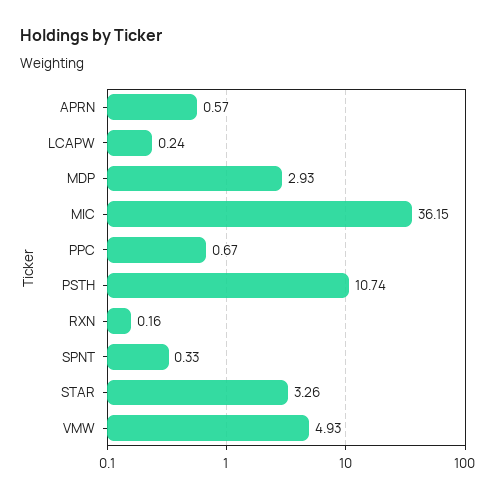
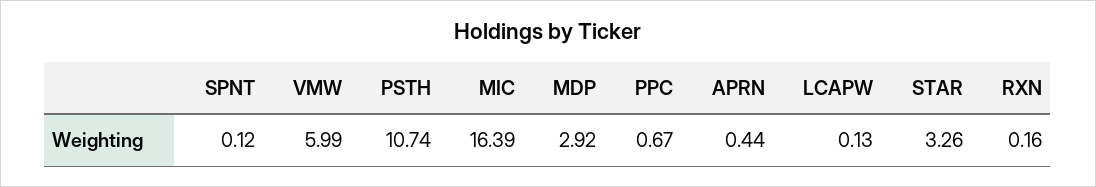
  {
-   "APRN": 0.57,
+   "APRN": 0.44,
-   "LCAPW": 0.24,
+   "LCAPW": 0.13,
-   "MDP": 2.93,
+   "MDP": 2.92,
-   "MIC": 36.15,
+   "MIC": 16.39,
    "PPC": 0.67,
    "PSTH": 10.74,
    "RXN": 0.16,
-   "SPNT": 0.33,
+   "SPNT": 0.12,
    "STAR": 3.26,
-   "VMW": 4.93
+   "VMW": 5.99
  }

